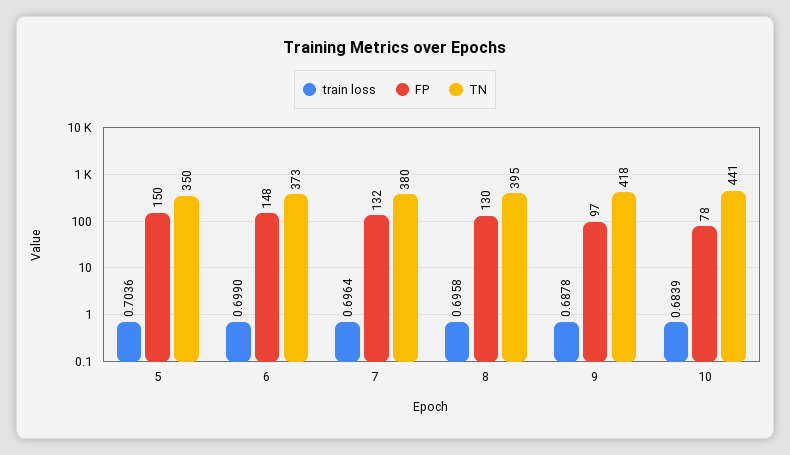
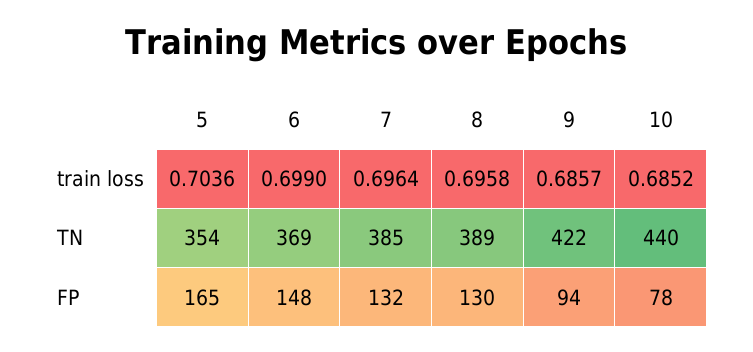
  {
    "train loss": {
      "5": 0.7036,
      "6": 0.699,
      "7": 0.6964,
      "8": 0.6958,
-     "9": 0.6878,
+     "9": 0.6857,
-     "10": 0.6839
+     "10": 0.6852
    },
    "FP": {
-     "5": 150,
+     "5": 165,
      "6": 148,
      "7": 132,
      "8": 130,
-     "9": 97,
+     "9": 94,
      "10": 78
    },
    "TN": {
-     "5": 350,
+     "5": 354,
-     "6": 373,
+     "6": 369,
-     "7": 380,
+     "7": 385,
-     "8": 395,
+     "8": 389,
-     "9": 418,
+     "9": 422,
-     "10": 441
+     "10": 440
    }
  }

